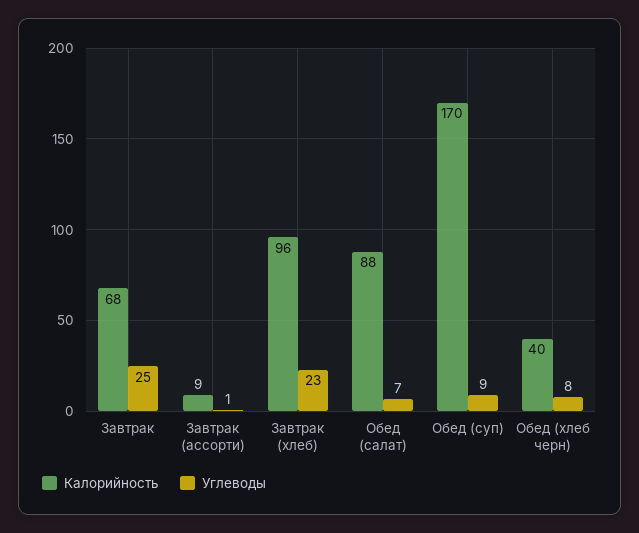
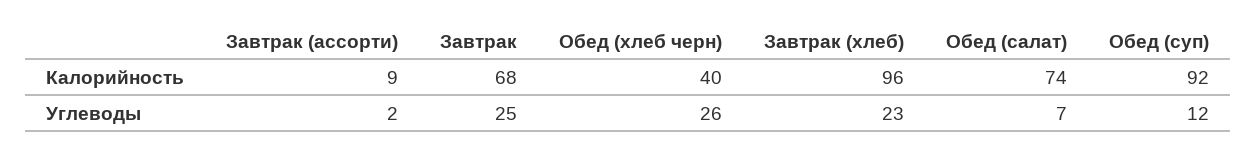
  {
    "Калорийность": {
      "Завтрак": 68,
      "Завтрак (ассорти)": 9,
      "Завтрак (хлеб)": 96,
-     "Обед (салат)": 88,
+     "Обед (салат)": 74,
-     "Обед (суп)": 170,
+     "Обед (суп)": 92,
      "Обед (хлеб черн)": 40
    },
    "Углеводы": {
      "Завтрак": 25,
-     "Завтрак (ассорти)": 1,
+     "Завтрак (ассорти)": 2,
      "Завтрак (хлеб)": 23,
      "Обед (салат)": 7,
-     "Обед (суп)": 9,
+     "Обед (суп)": 12,
-     "Обед (хлеб черн)": 8
+     "Обед (хлеб черн)": 26
    }
  }

